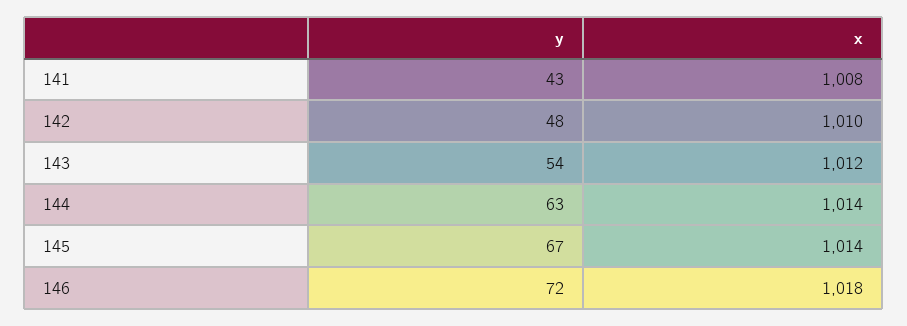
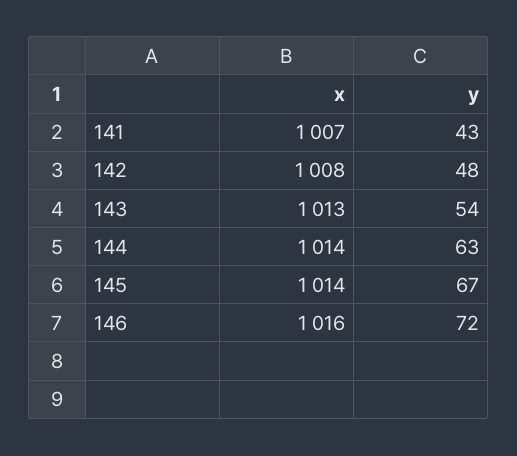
  {
    "y": {
      "141": 43,
      "142": 48,
      "143": 54,
      "144": 63,
      "145": 67,
      "146": 72
    },
    "x": {
-     "141": 1008,
+     "141": 1007,
-     "142": 1010,
+     "142": 1008,
-     "143": 1012,
+     "143": 1013,
      "144": 1014,
      "145": 1014,
-     "146": 1018
+     "146": 1016
    }
  }

